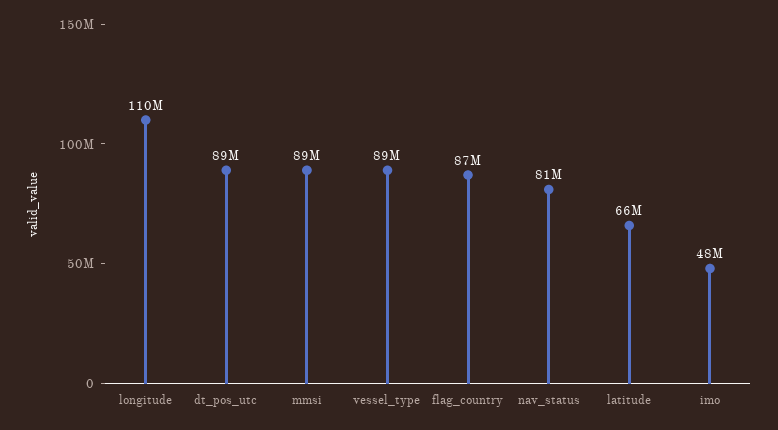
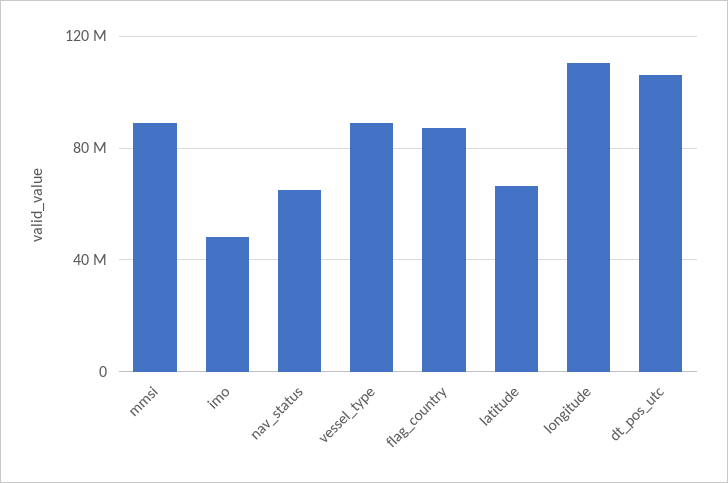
  {
    "longitude": 110000000,
-   "dt_pos_utc": 89000000,
+   "dt_pos_utc": 105000000,
    "mmsi": 89000000,
    "vessel_type": 89000000,
    "flag_country": 87000000,
-   "nav_status": 81000000,
+   "nav_status": 65000000,
    "latitude": 66000000,
    "imo": 48000000
  }

